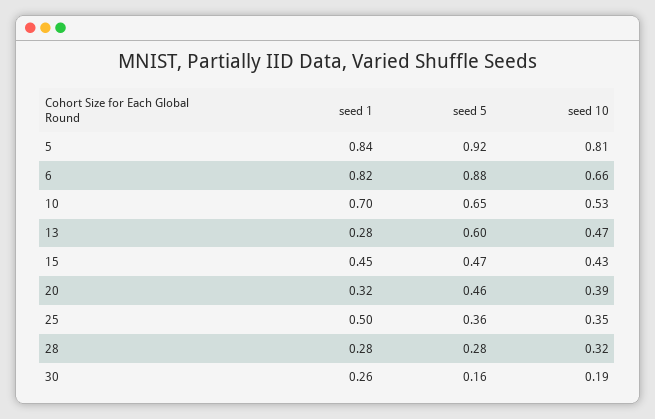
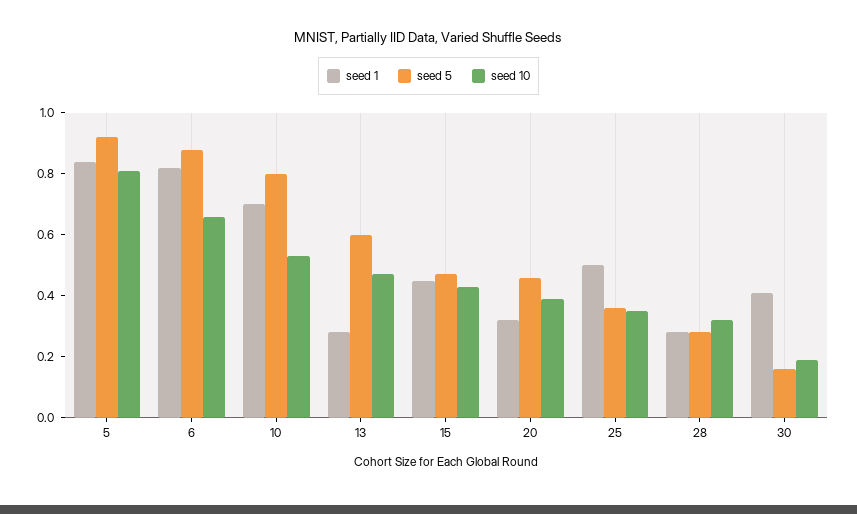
  {
    "seed 1": {
      "5": 0.84,
      "6": 0.82,
      "10": 0.7,
      "13": 0.28,
      "15": 0.45,
      "20": 0.32,
      "25": 0.5,
      "28": 0.28,
-     "30": 0.26
+     "30": 0.4
    },
    "seed 5": {
      "5": 0.92,
      "6": 0.88,
-     "10": 0.65,
+     "10": 0.8,
      "13": 0.6,
      "15": 0.47,
      "20": 0.46,
      "25": 0.36,
      "28": 0.28,
      "30": 0.16
    },
    "seed 10": {
      "5": 0.81,
      "6": 0.66,
      "10": 0.53,
      "13": 0.47,
      "15": 0.43,
      "20": 0.39,
      "25": 0.35,
      "28": 0.32,
      "30": 0.19
    }
  }

